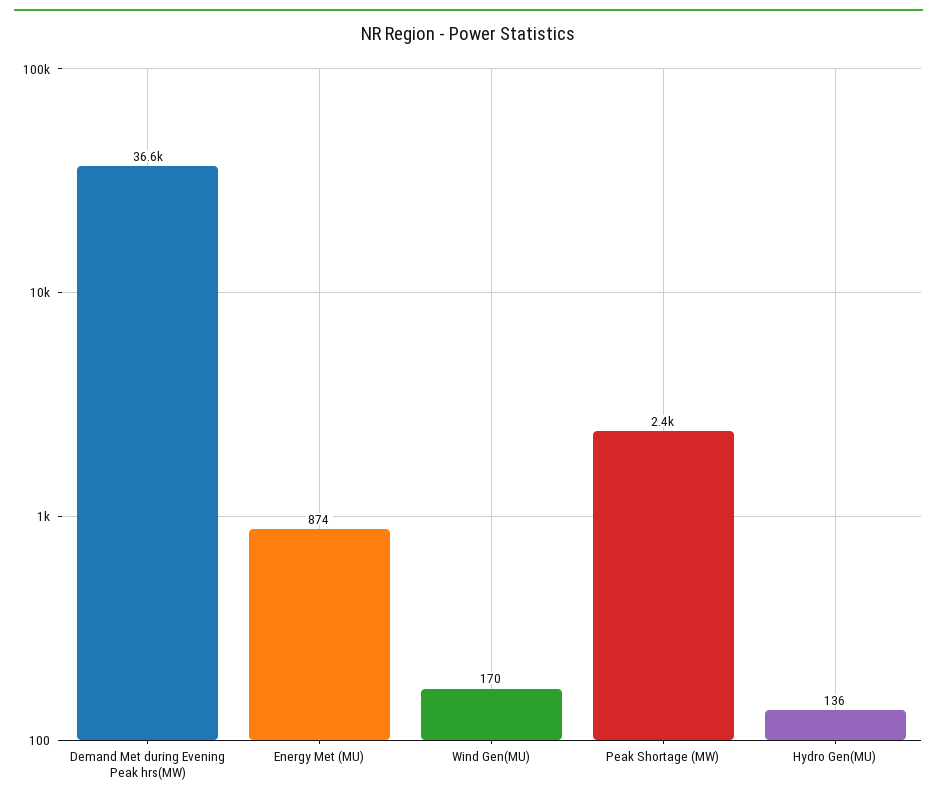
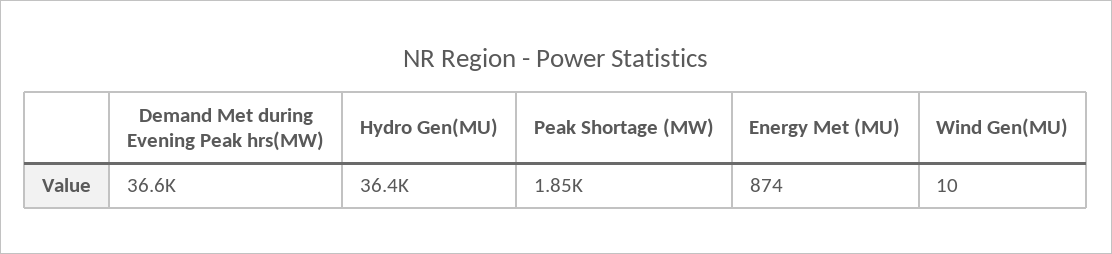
  {
    "Demand Met during Evening Peak hrs(MW)": 36600,
    "Energy Met (MU)": 874,
-   "Wind Gen(MU)": 170,
+   "Wind Gen(MU)": 10,
-   "Peak Shortage (MW)": 2400,
+   "Peak Shortage (MW)": 1850,
-   "Hydro Gen(MU)": 136
+   "Hydro Gen(MU)": 36400
  }

